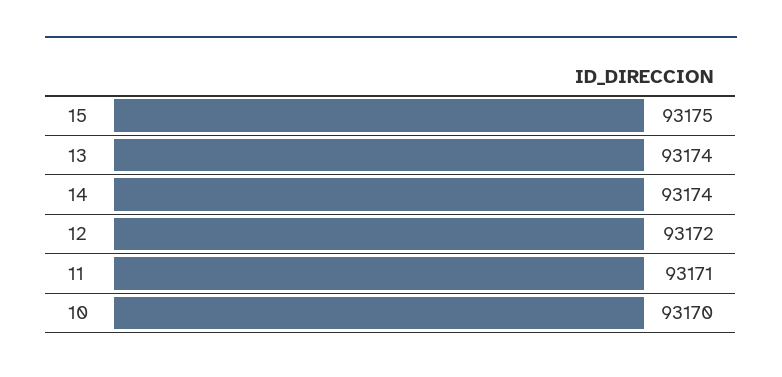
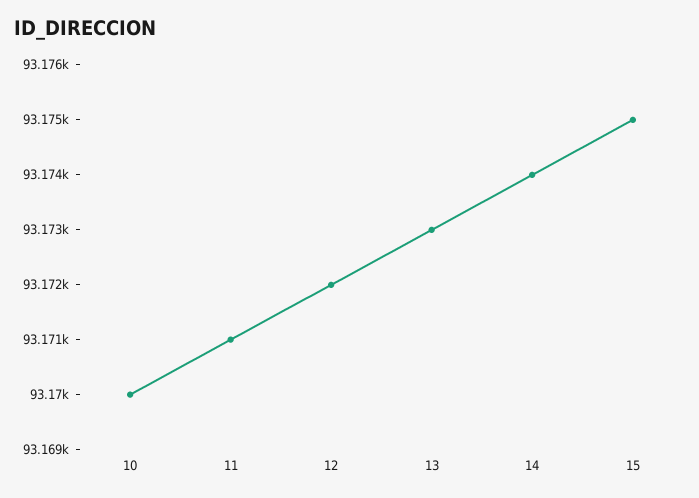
  {
    "15": 93175,
-   "13": 93174,
+   "13": 93173,
    "14": 93174,
    "12": 93172,
    "11": 93171,
    "10": 93170
  }

